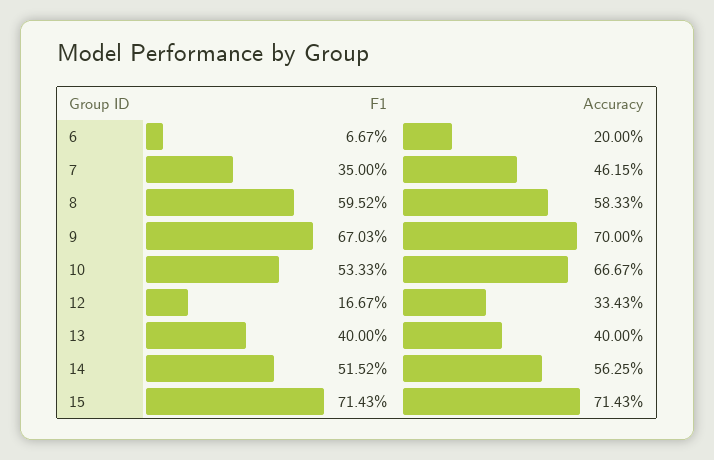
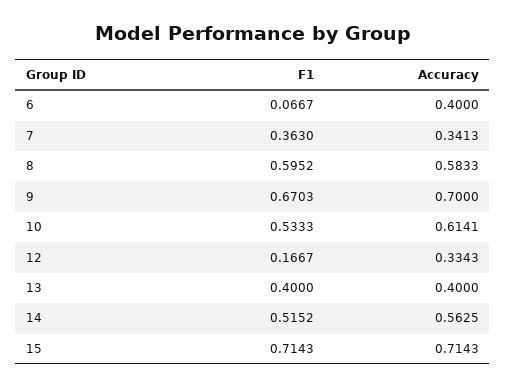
  {
    "F1": {
      "6": 0.0667,
-     "7": 0.35,
+     "7": 0.363,
      "8": 0.5952,
      "9": 0.6703,
      "10": 0.5333,
      "12": 0.1667,
      "13": 0.4,
      "14": 0.5152,
      "15": 0.7143
    },
    "Accuracy": {
-     "6": 0.2,
+     "6": 0.4,
-     "7": 0.4615,
+     "7": 0.3413,
      "8": 0.5833,
      "9": 0.7,
-     "10": 0.6667,
+     "10": 0.6141,
      "12": 0.3343,
      "13": 0.4,
      "14": 0.5625,
      "15": 0.7143
    }
  }

